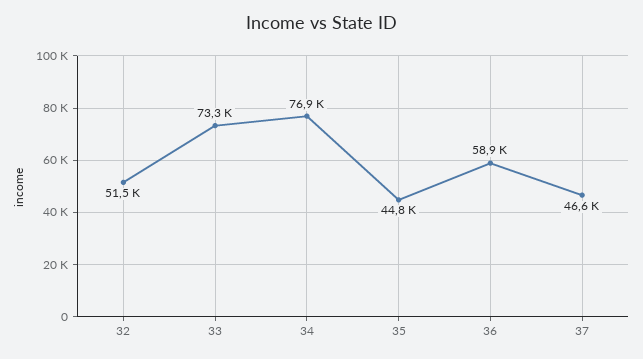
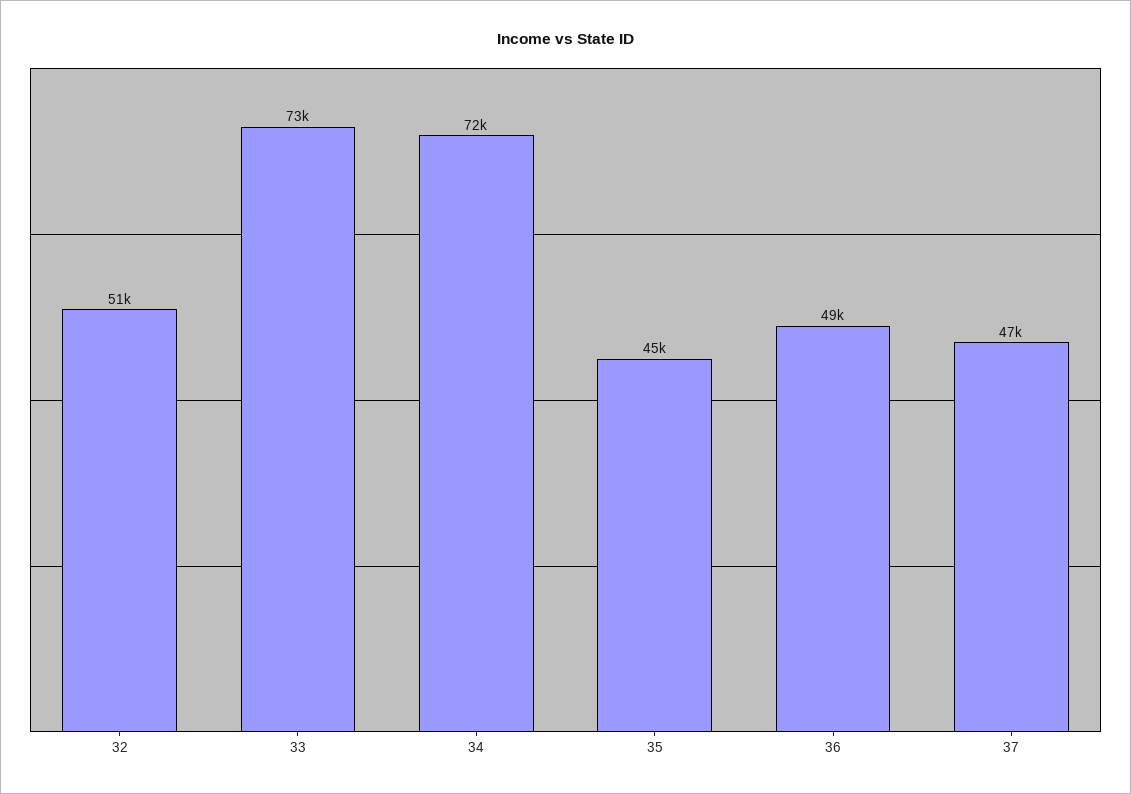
  {
    "32": 51500,
    "33": 73300,
-   "34": 76900,
+   "34": 72000,
    "35": 44800,
-   "36": 58900,
+   "36": 49000,
    "37": 46600
  }

